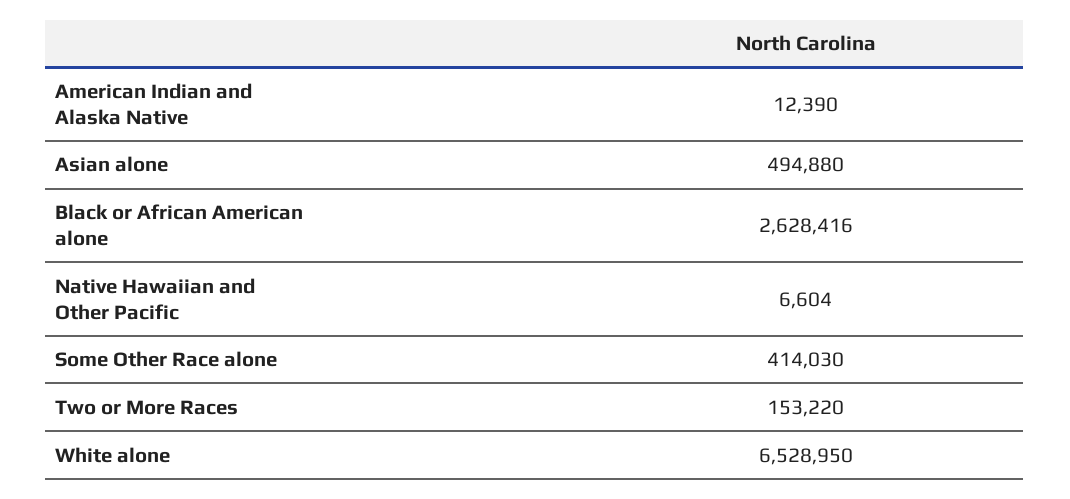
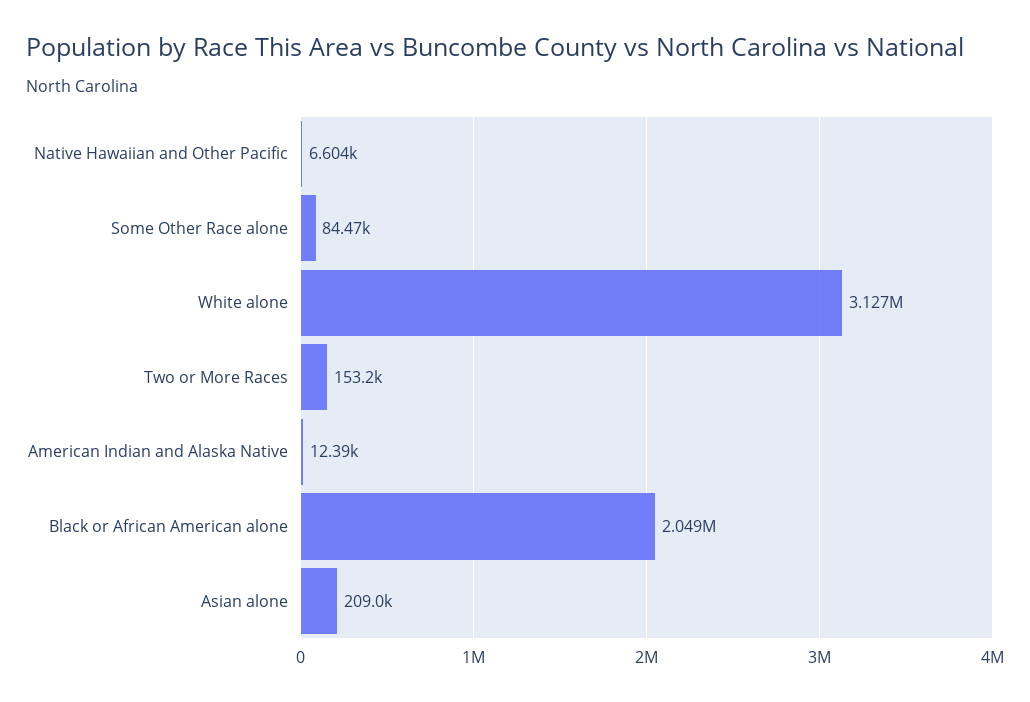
  {
    "American Indian and Alaska Native": 12390,
-   "Asian alone": 494880,
+   "Asian alone": 209000,
-   "Black or African American alone": 2628416,
+   "Black or African American alone": 2049000,
    "Native Hawaiian and Other Pacific": 6604,
-   "Some Other Race alone": 414030,
+   "Some Other Race alone": 84470,
    "Two or More Races": 153220,
-   "White alone": 6528950
+   "White alone": 3127000
  }

